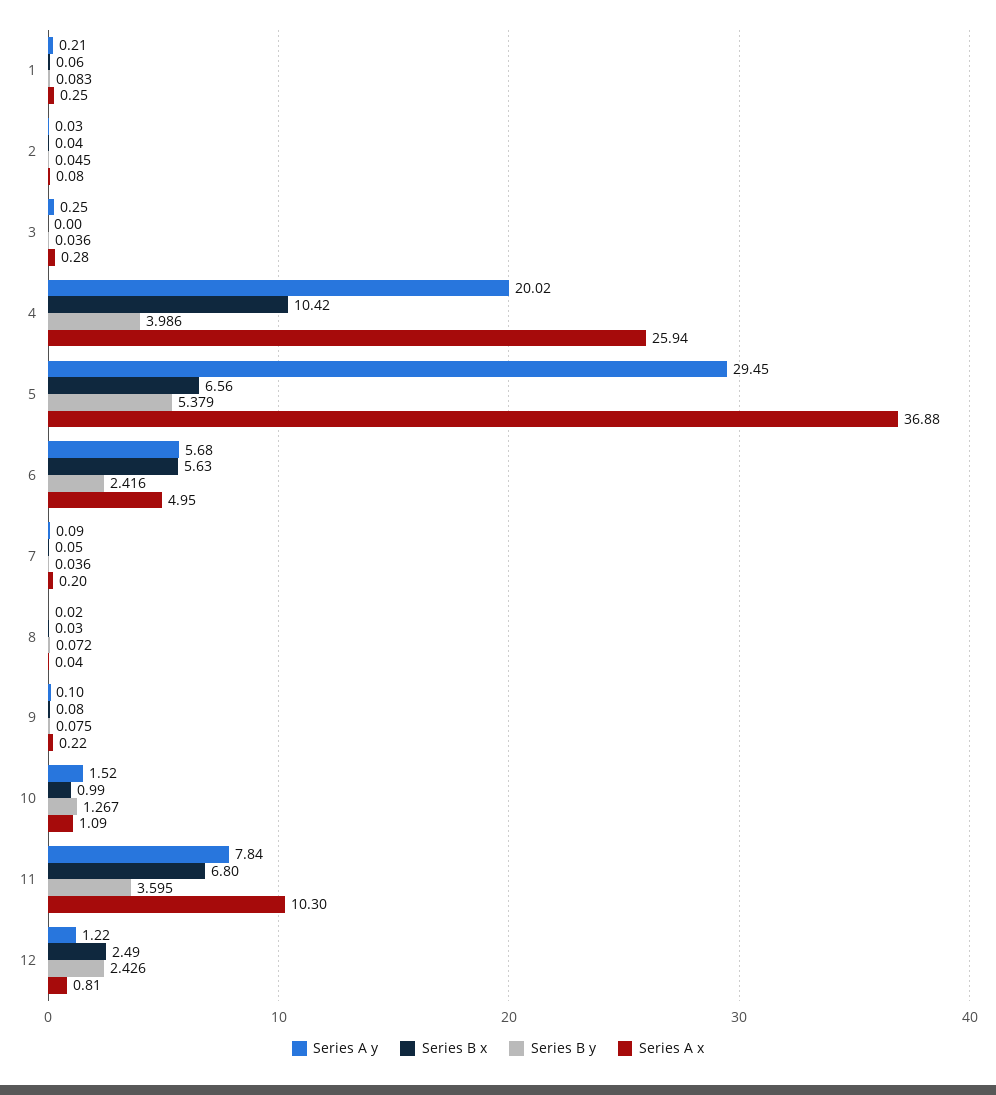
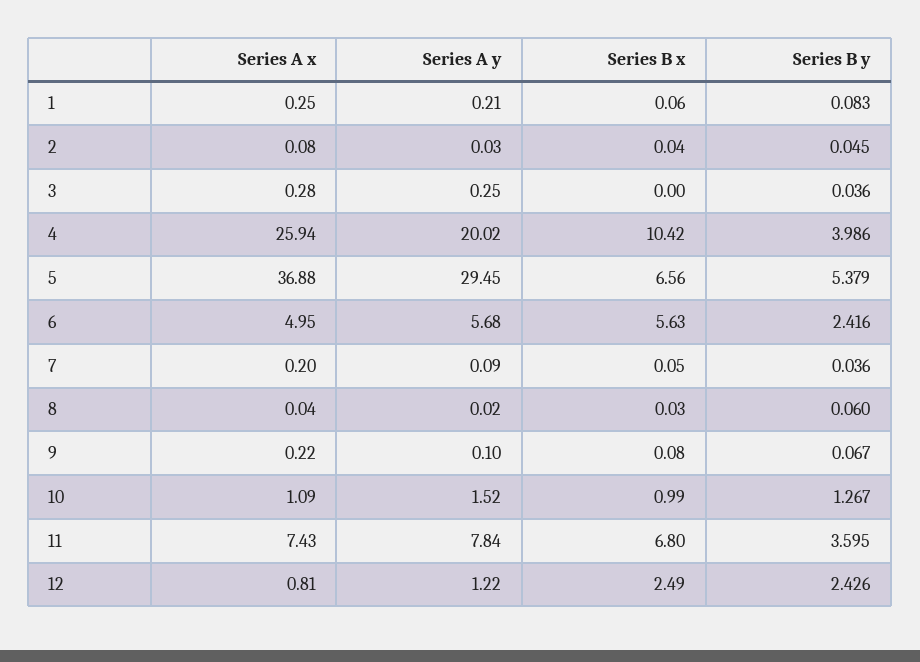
  {
    "Series A y": {
      "1": 0.21,
      "2": 0.03,
      "3": 0.25,
      "4": 20.02,
      "5": 29.45,
      "6": 5.68,
      "7": 0.09,
      "8": 0.02,
      "9": 0.1,
      "10": 1.52,
      "11": 7.84,
      "12": 1.22
    },
    "Series B x": {
      "1": 0.06,
      "2": 0.04,
      "3": 0,
      "4": 10.42,
      "5": 6.56,
      "6": 5.63,
      "7": 0.05,
      "8": 0.03,
      "9": 0.08,
      "10": 0.99,
      "11": 6.8,
      "12": 2.49
    },
    "Series B y": {
      "1": 0.083,
      "2": 0.045,
      "3": 0.036,
      "4": 3.986,
      "5": 5.379,
      "6": 2.416,
      "7": 0.036,
-     "8": 0.072,
+     "8": 0.06,
-     "9": 0.075,
+     "9": 0.067,
      "10": 1.267,
      "11": 3.595,
      "12": 2.426
    },
    "Series A x": {
      "1": 0.25,
      "2": 0.08,
      "3": 0.28,
      "4": 25.94,
      "5": 36.88,
      "6": 4.95,
      "7": 0.2,
      "8": 0.04,
      "9": 0.22,
      "10": 1.09,
-     "11": 10.3,
+     "11": 7.43,
      "12": 0.81
    }
  }

